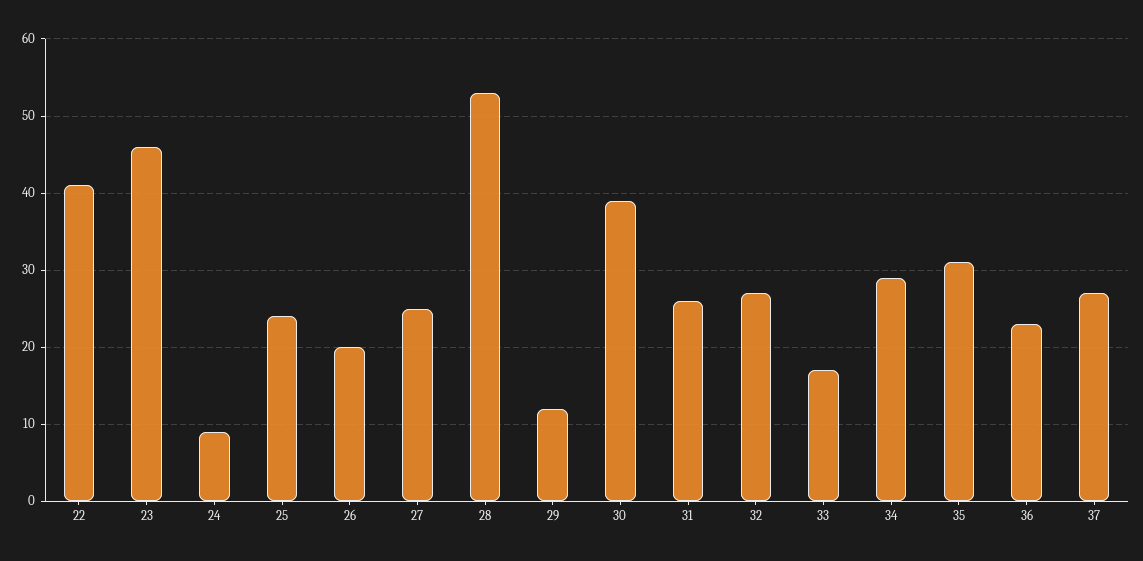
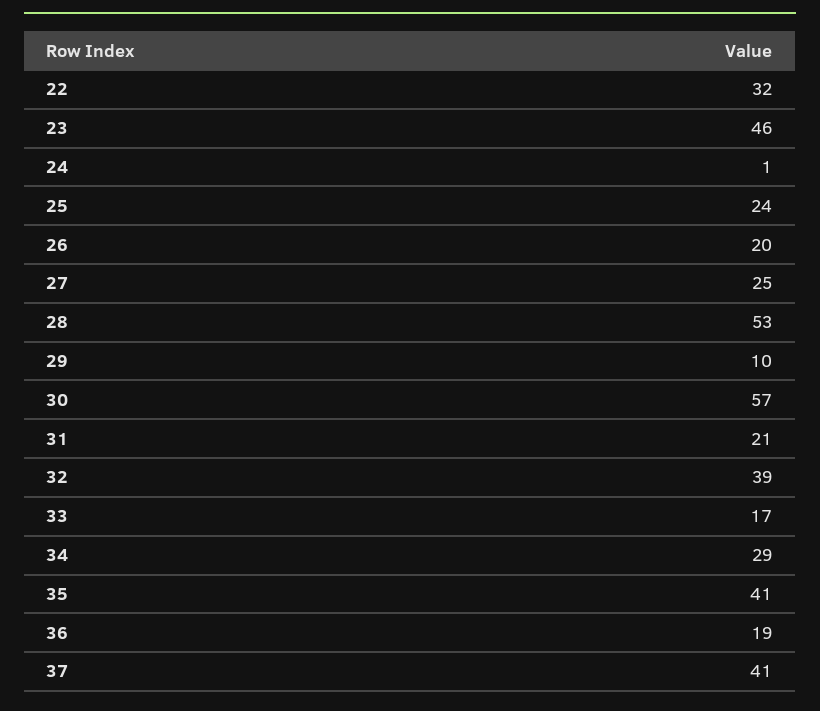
  {
-   "22": 41,
+   "22": 32,
    "23": 46,
-   "24": 9,
+   "24": 1,
    "25": 24,
    "26": 20,
    "27": 25,
    "28": 53,
-   "29": 12,
+   "29": 10,
-   "30": 39,
+   "30": 57,
-   "31": 26,
+   "31": 21,
-   "32": 27,
+   "32": 39,
    "33": 17,
    "34": 29,
-   "35": 31,
+   "35": 41,
-   "36": 23,
+   "36": 19,
-   "37": 27
+   "37": 41
  }

